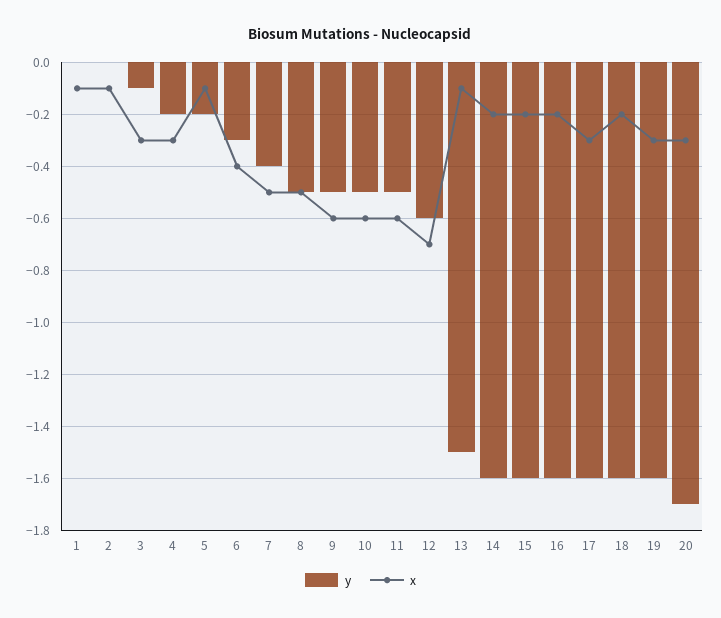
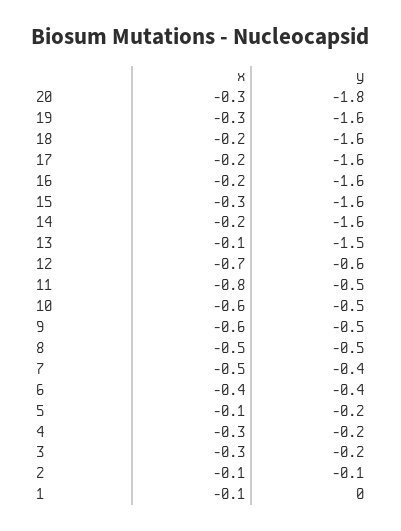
  {
    "y": {
      "1": 0,
-     "2": 0,
+     "2": -0.1,
-     "3": -0.1,
+     "3": -0.2,
      "4": -0.2,
      "5": -0.2,
-     "6": -0.3,
+     "6": -0.4,
      "7": -0.4,
      "8": -0.5,
      "9": -0.5,
      "10": -0.5,
      "11": -0.5,
      "12": -0.6,
      "13": -1.5,
      "14": -1.6,
      "15": -1.6,
      "16": -1.6,
      "17": -1.6,
      "18": -1.6,
      "19": -1.6,
-     "20": -1.7
+     "20": -1.8
    },
    "x": {
      "1": -0.1,
      "2": -0.1,
      "3": -0.3,
      "4": -0.3,
      "5": -0.1,
      "6": -0.4,
      "7": -0.5,
      "8": -0.5,
      "9": -0.6,
      "10": -0.6,
-     "11": -0.6,
+     "11": -0.8,
      "12": -0.7,
      "13": -0.1,
      "14": -0.2,
-     "15": -0.2,
+     "15": -0.3,
      "16": -0.2,
-     "17": -0.3,
+     "17": -0.2,
      "18": -0.2,
      "19": -0.3,
      "20": -0.3
    }
  }

